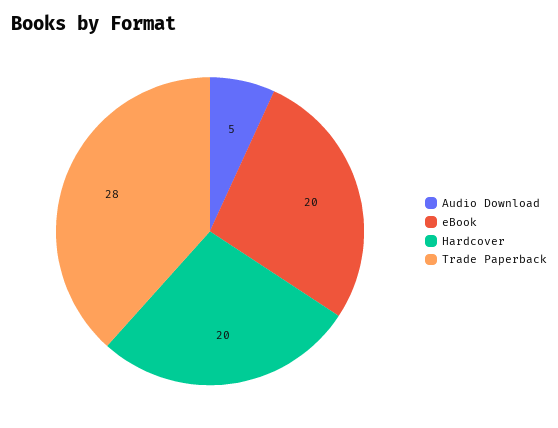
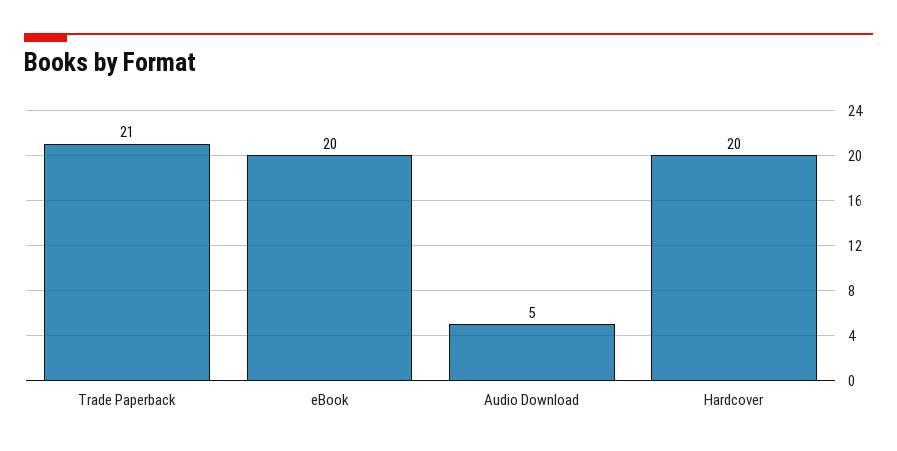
  {
    "Audio Download": 5,
    "eBook": 20,
    "Hardcover": 20,
-   "Trade Paperback": 28
+   "Trade Paperback": 21
  }

